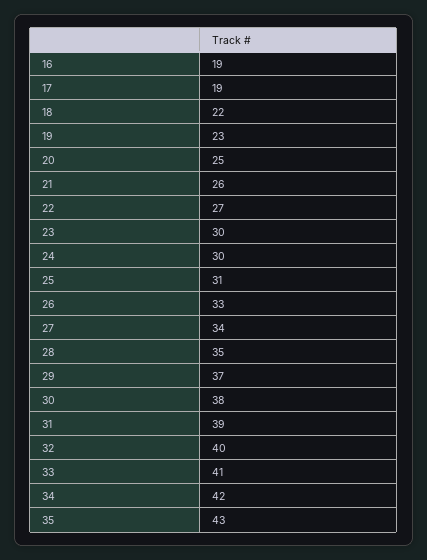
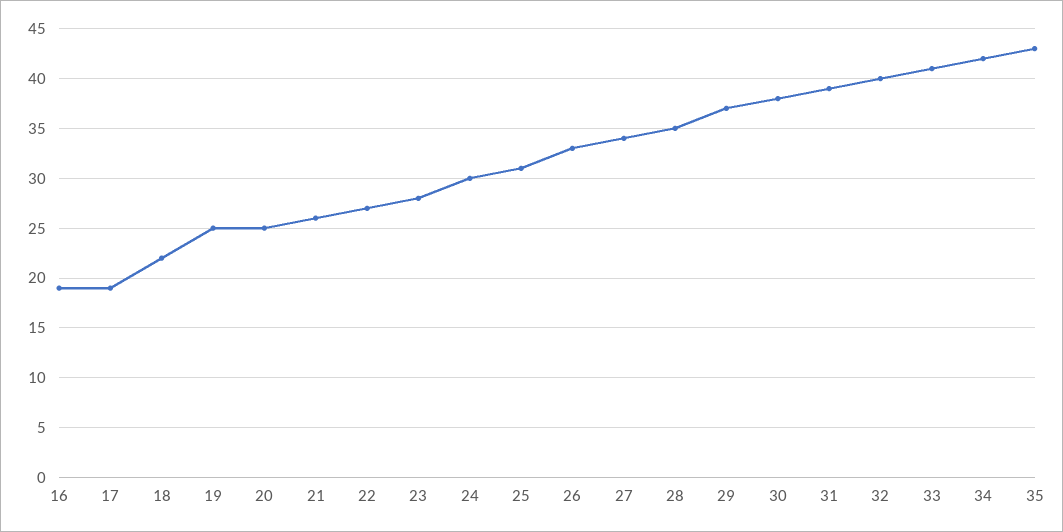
  {
    "16": 19,
    "17": 19,
    "18": 22,
-   "19": 23,
+   "19": 25,
    "20": 25,
    "21": 26,
    "22": 27,
-   "23": 30,
+   "23": 28,
    "24": 30,
    "25": 31,
    "26": 33,
    "27": 34,
    "28": 35,
    "29": 37,
    "30": 38,
    "31": 39,
    "32": 40,
    "33": 41,
    "34": 42,
    "35": 43
  }

